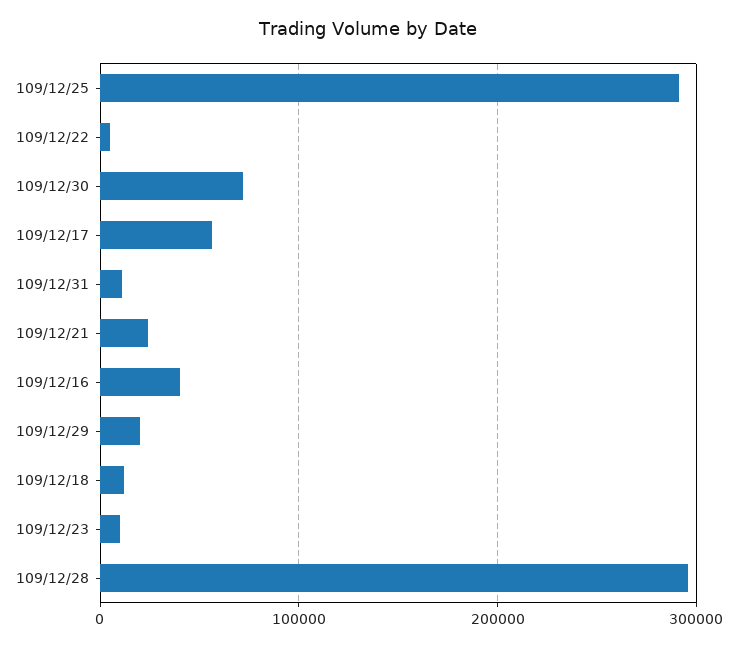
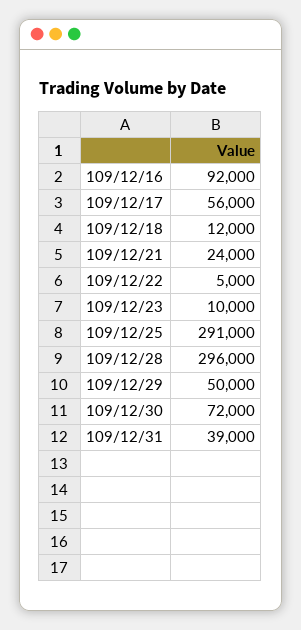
  {
    "109/12/25": 291000,
    "109/12/22": 5000,
    "109/12/30": 72000,
    "109/12/17": 56000,
-   "109/12/31": 10000,
+   "109/12/31": 39000,
    "109/12/21": 24000,
-   "109/12/16": 40000,
+   "109/12/16": 92000,
-   "109/12/29": 20000,
+   "109/12/29": 50000,
    "109/12/18": 12000,
    "109/12/23": 10000,
    "109/12/28": 296000
  }

